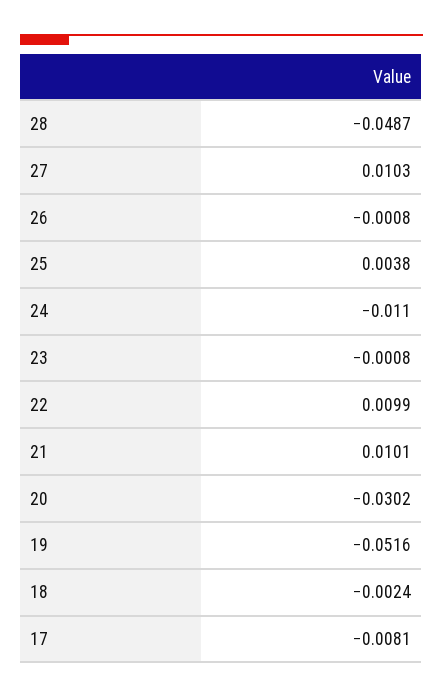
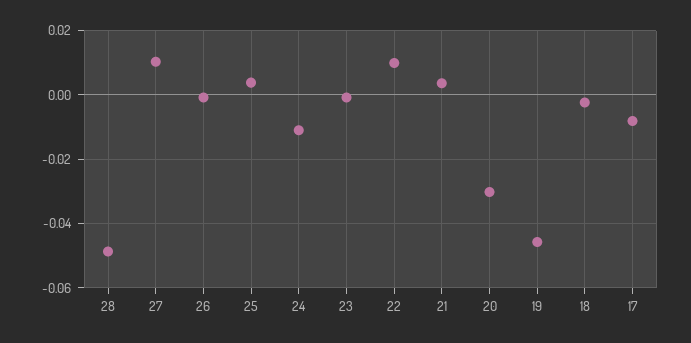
  {
    "28": -0.0487,
    "27": 0.0103,
    "26": -0.0008,
    "25": 0.0038,
    "24": -0.011,
    "23": -0.0008,
    "22": 0.0099,
-   "21": 0.0101,
+   "21": 0.004,
    "20": -0.0302,
-   "19": -0.0516,
+   "19": -0.046,
    "18": -0.0024,
    "17": -0.0081
  }

